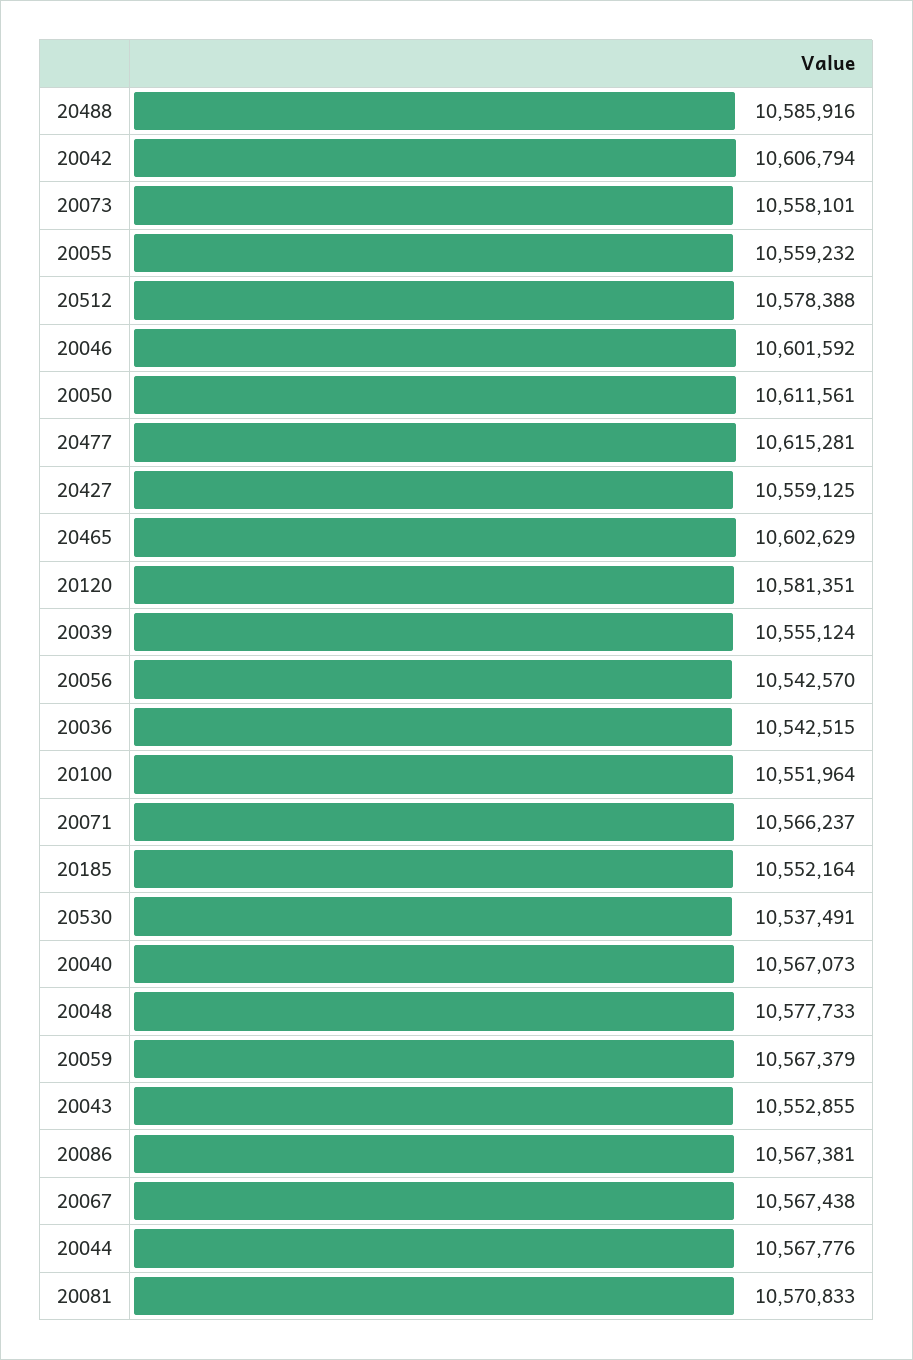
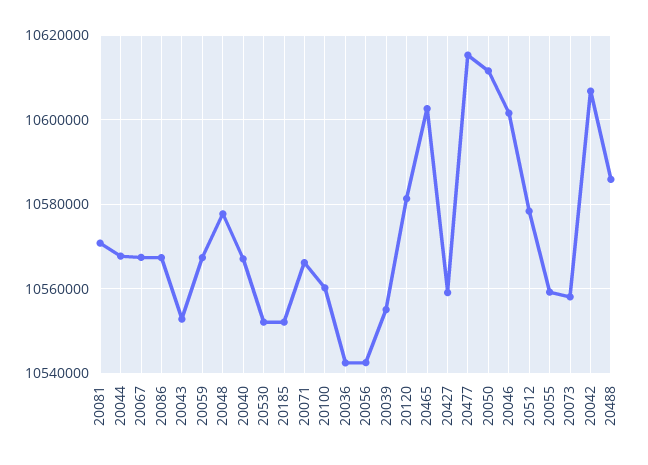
  {
    "20488": 10585916,
    "20042": 10606794,
    "20073": 10558101,
    "20055": 10559232,
    "20512": 10578388,
    "20046": 10601592,
    "20050": 10611561,
    "20477": 10615281,
    "20427": 10559125,
    "20465": 10602629,
    "20120": 10581351,
    "20039": 10555124,
    "20056": 10542570,
    "20036": 10542515,
-   "20100": 10551964,
+   "20100": 10560000,
    "20071": 10566237,
    "20185": 10552164,
-   "20530": 10537491,
+   "20530": 10552000,
    "20040": 10567073,
    "20048": 10577733,
    "20059": 10567379,
    "20043": 10552855,
    "20086": 10567381,
    "20067": 10567438,
    "20044": 10567776,
    "20081": 10570833
  }

